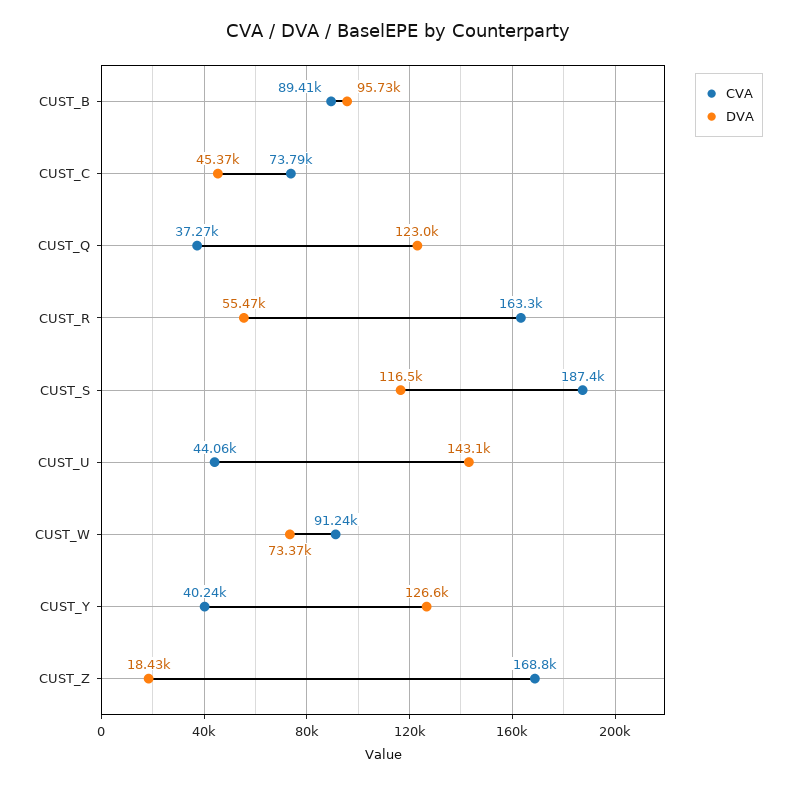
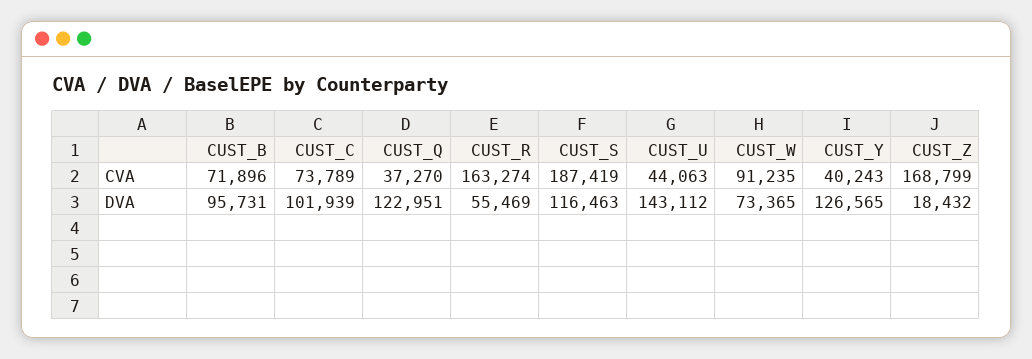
  {
    "CVA": {
-     "CUST_B": 89410,
+     "CUST_B": 71896,
      "CUST_C": 73789,
      "CUST_Q": 37270,
      "CUST_R": 163274,
      "CUST_S": 187419,
      "CUST_U": 44063,
      "CUST_W": 91235,
      "CUST_Y": 40243,
      "CUST_Z": 168799
    },
    "DVA": {
      "CUST_B": 95731,
-     "CUST_C": 45370,
+     "CUST_C": 101939,
      "CUST_Q": 122951,
      "CUST_R": 55469,
      "CUST_S": 116463,
      "CUST_U": 143112,
      "CUST_W": 73365,
      "CUST_Y": 126565,
      "CUST_Z": 18432
    }
  }

